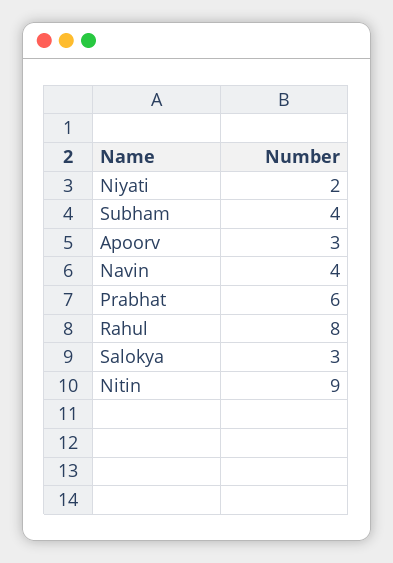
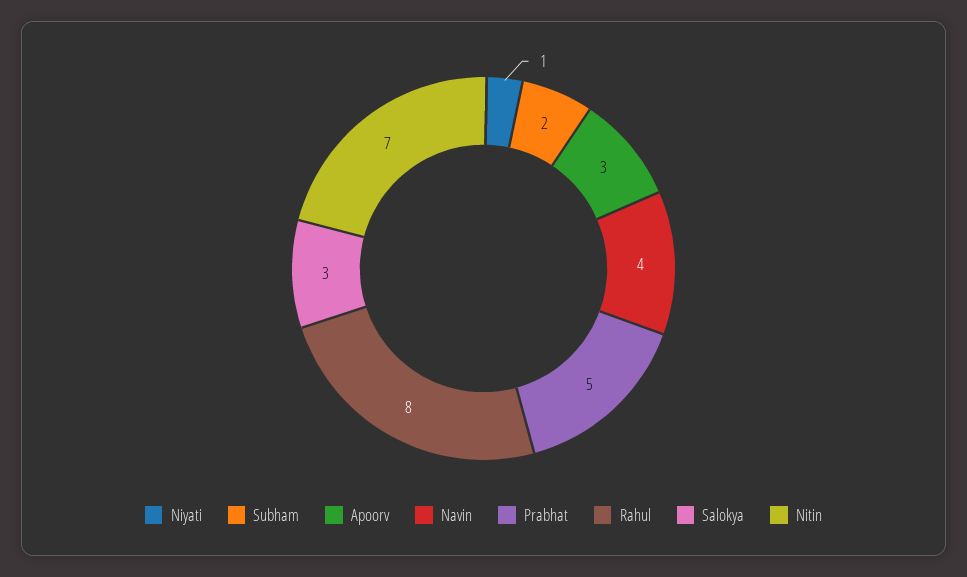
  {
-   "Niyati": 2,
+   "Niyati": 1,
-   "Subham": 4,
+   "Subham": 2,
    "Apoorv": 3,
    "Navin": 4,
-   "Prabhat": 6,
+   "Prabhat": 5,
    "Rahul": 8,
    "Salokya": 3,
-   "Nitin": 9
+   "Nitin": 7
  }

